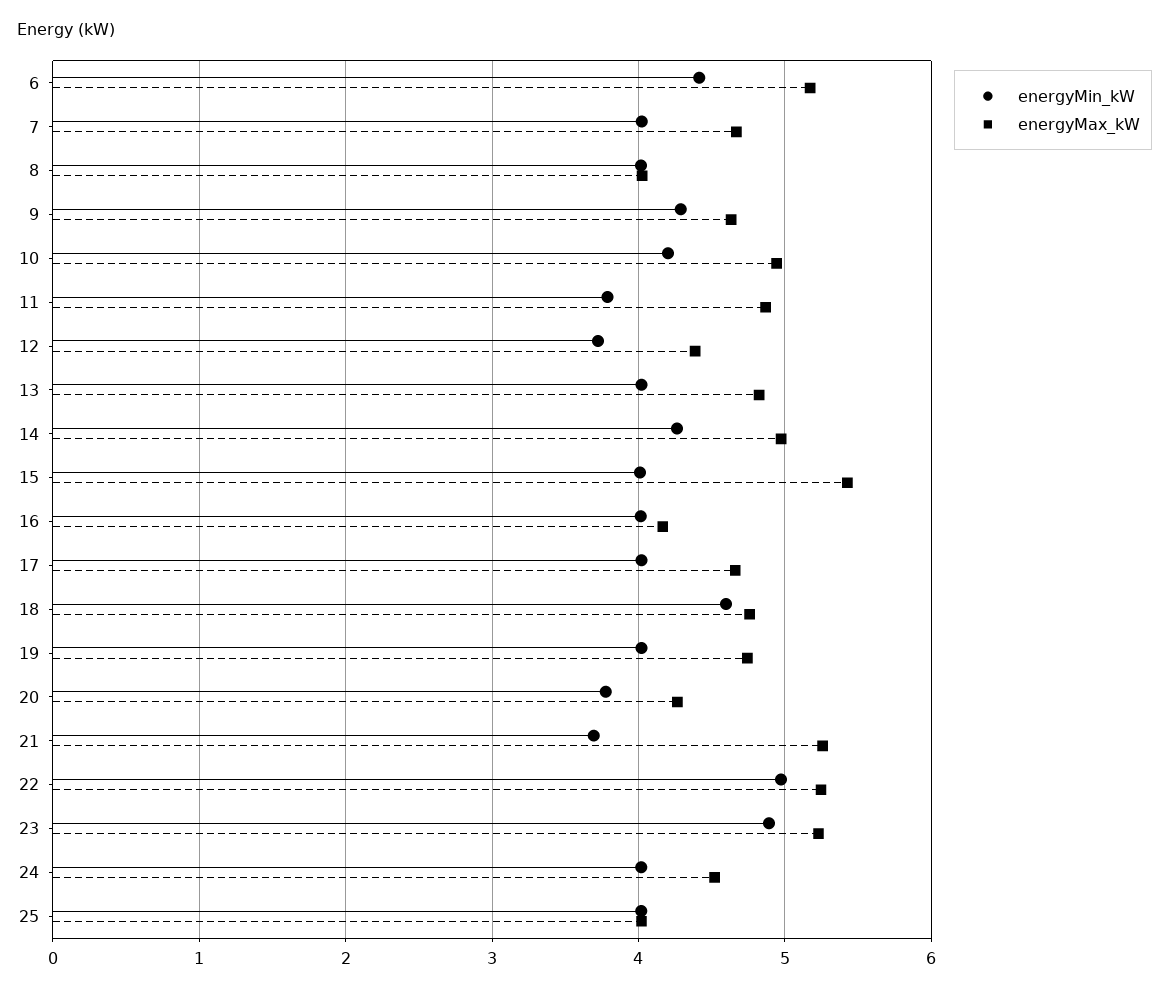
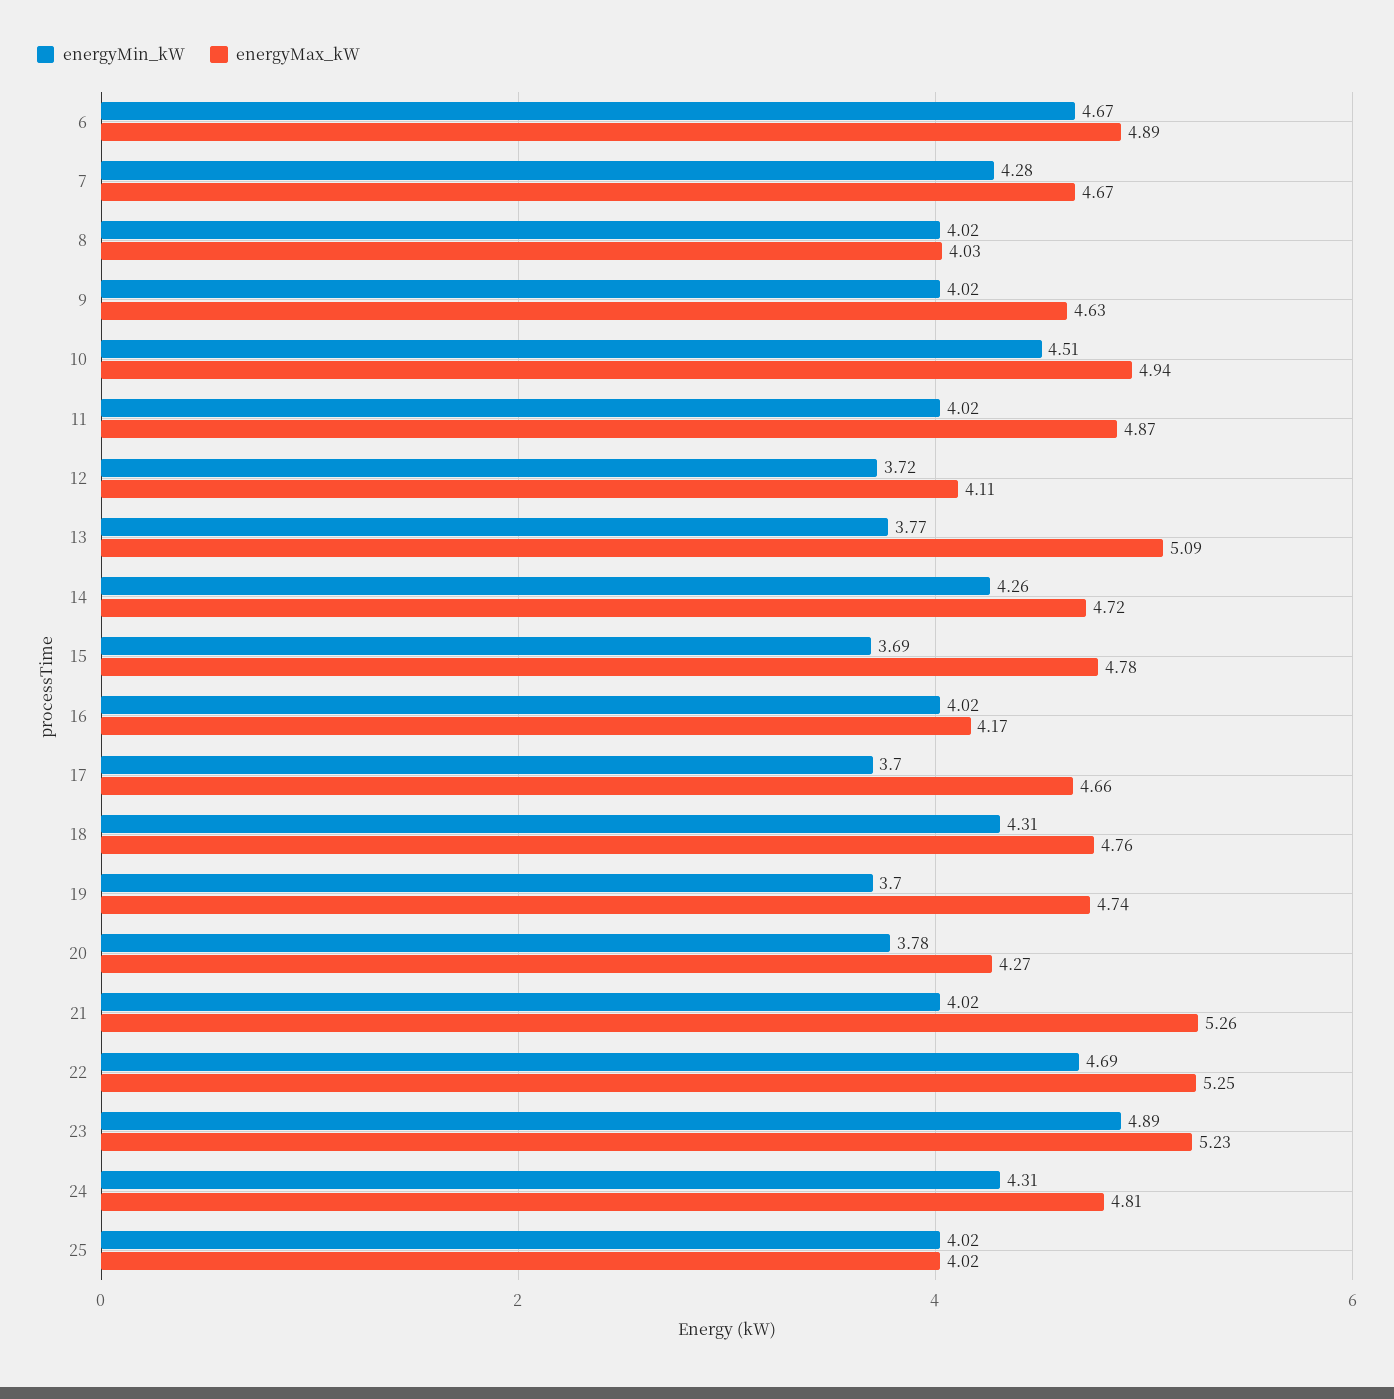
  {
    "energyMin_kW": {
-     "6": 4.4,
+     "6": 4.67,
-     "7": 4,
+     "7": 4.28,
      "8": 4.02,
-     "9": 4.3,
+     "9": 4.02,
-     "10": 4.2,
+     "10": 4.51,
-     "11": 3.8,
+     "11": 4.02,
      "12": 3.72,
-     "13": 4,
+     "13": 3.77,
      "14": 4.26,
-     "15": 4,
+     "15": 3.69,
      "16": 4.02,
-     "17": 4,
+     "17": 3.7,
-     "18": 4.6,
+     "18": 4.31,
-     "19": 4,
+     "19": 3.7,
      "20": 3.78,
-     "21": 3.7,
+     "21": 4.02,
-     "22": 5,
+     "22": 4.69,
      "23": 4.89,
-     "24": 4,
+     "24": 4.31,
      "25": 4.02
    },
    "energyMax_kW": {
-     "6": 5.2,
+     "6": 4.89,
      "7": 4.67,
      "8": 4.03,
      "9": 4.63,
      "10": 4.94,
      "11": 4.87,
-     "12": 4.4,
+     "12": 4.11,
-     "13": 4.8,
+     "13": 5.09,
-     "14": 5,
+     "14": 4.72,
-     "15": 5.4,
+     "15": 4.78,
      "16": 4.17,
      "17": 4.66,
      "18": 4.76,
      "19": 4.74,
      "20": 4.27,
      "21": 5.26,
      "22": 5.25,
      "23": 5.23,
-     "24": 4.5,
+     "24": 4.81,
      "25": 4.02
    }
  }

